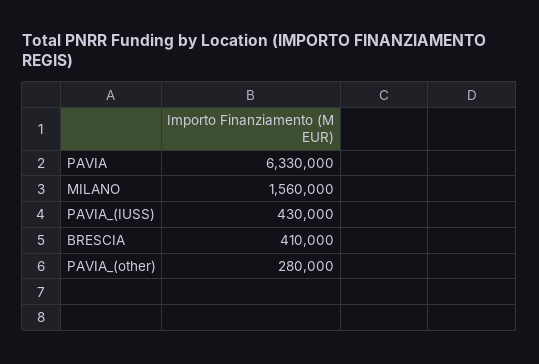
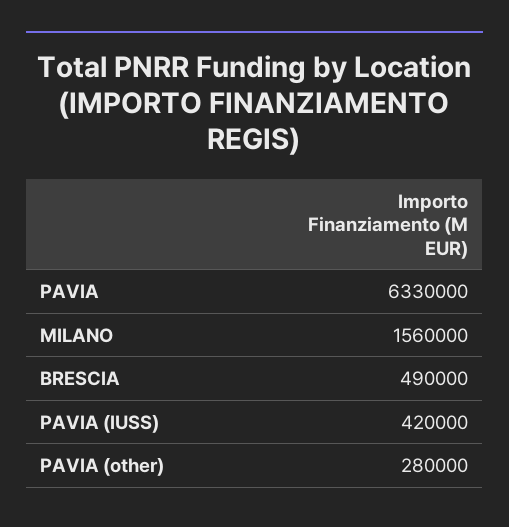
  {
    "PAVIA": 6330000,
    "MILANO": 1560000,
-   "PAVIA_(IUSS)": 430000,
+   "PAVIA_(IUSS)": 420000,
-   "BRESCIA": 410000,
+   "BRESCIA": 490000,
    "PAVIA_(other)": 280000
  }

